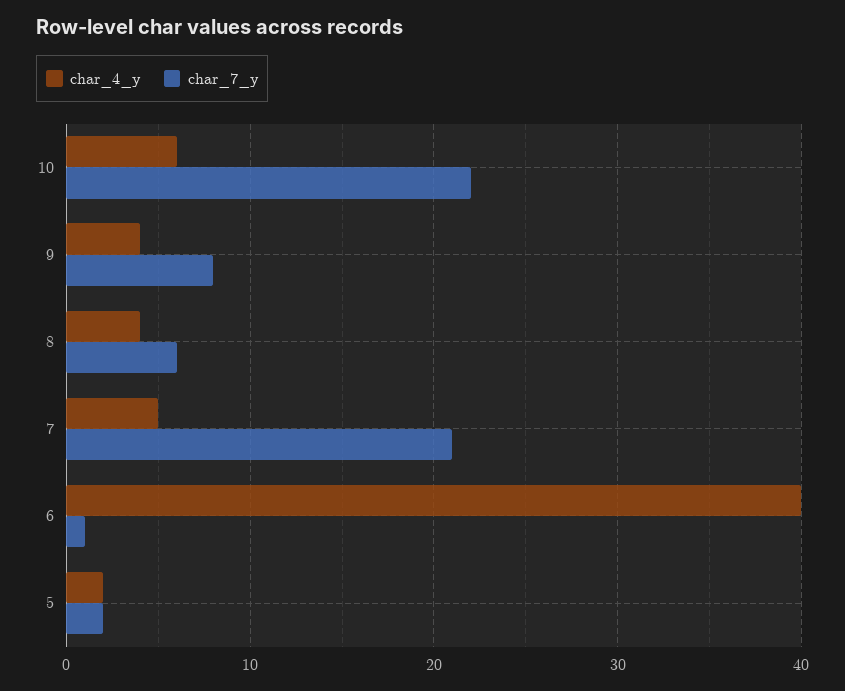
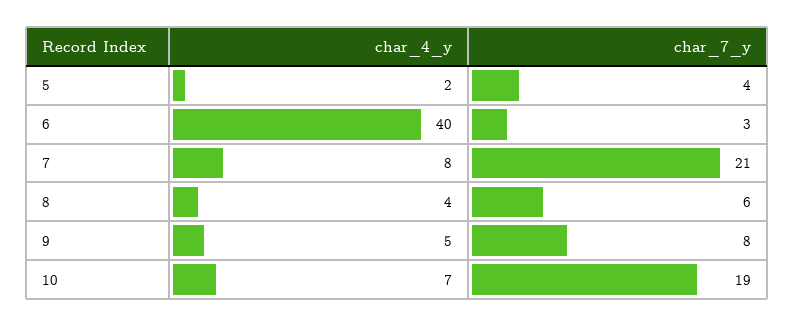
  {
    "char_4_y": {
-     "10": 6,
+     "10": 7,
-     "9": 4,
+     "9": 5,
      "8": 4,
-     "7": 5,
+     "7": 8,
      "6": 40,
      "5": 2
    },
    "char_7_y": {
-     "10": 22,
+     "10": 19,
      "9": 8,
      "8": 6,
      "7": 21,
-     "6": 1,
+     "6": 3,
-     "5": 2
+     "5": 4
    }
  }

